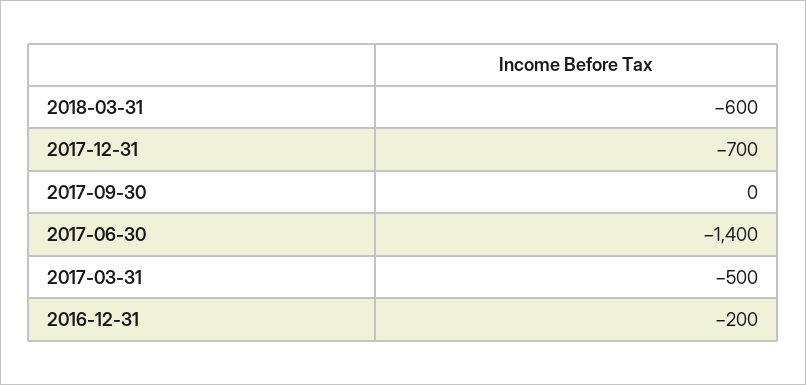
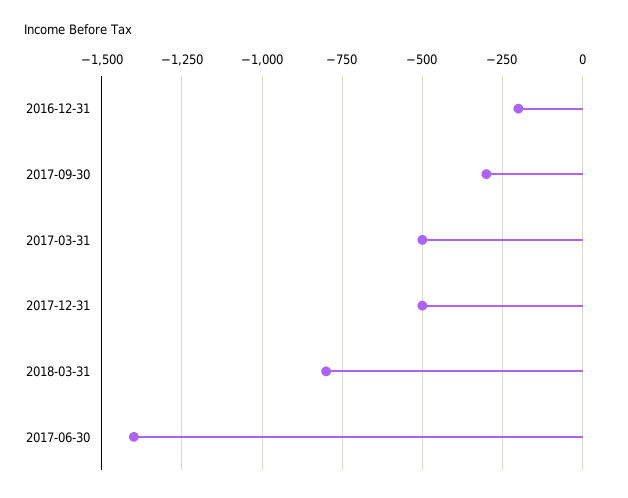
  {
-   "2018-03-31": -600,
+   "2018-03-31": -800,
-   "2017-12-31": -700,
+   "2017-12-31": -500,
-   "2017-09-30": 0,
+   "2017-09-30": -300,
    "2017-06-30": -1400,
    "2017-03-31": -500,
    "2016-12-31": -200
  }

